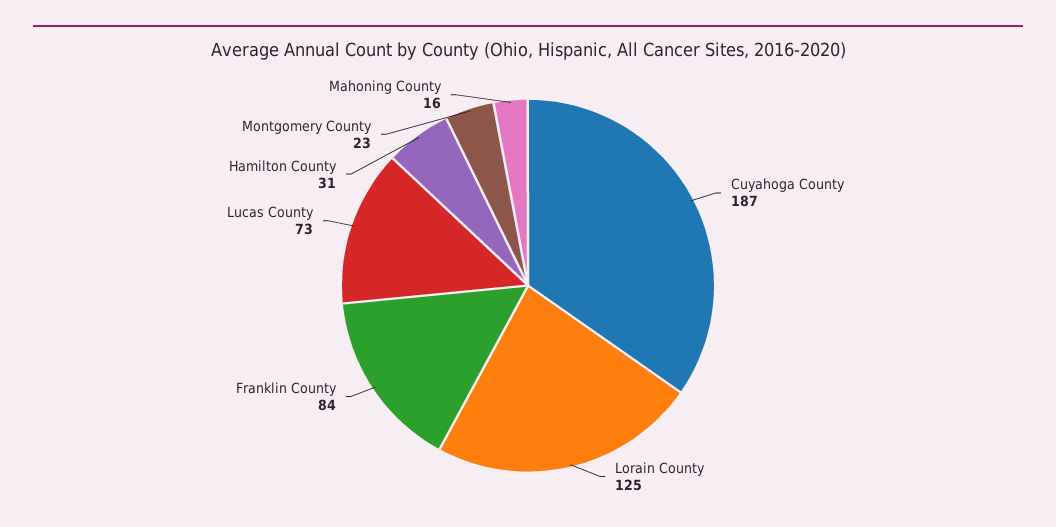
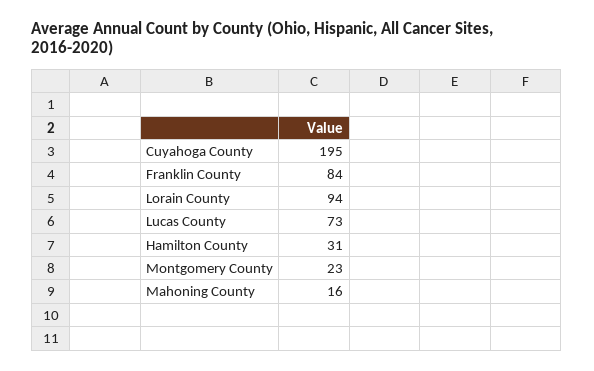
  {
-   "Cuyahoga County": 187,
+   "Cuyahoga County": 195,
-   "Lorain County": 125,
+   "Lorain County": 94,
    "Franklin County": 84,
    "Lucas County": 73,
    "Hamilton County": 31,
    "Montgomery County": 23,
    "Mahoning County": 16
  }

